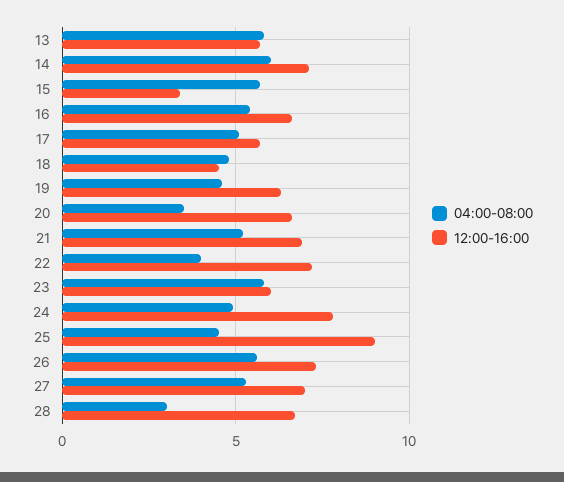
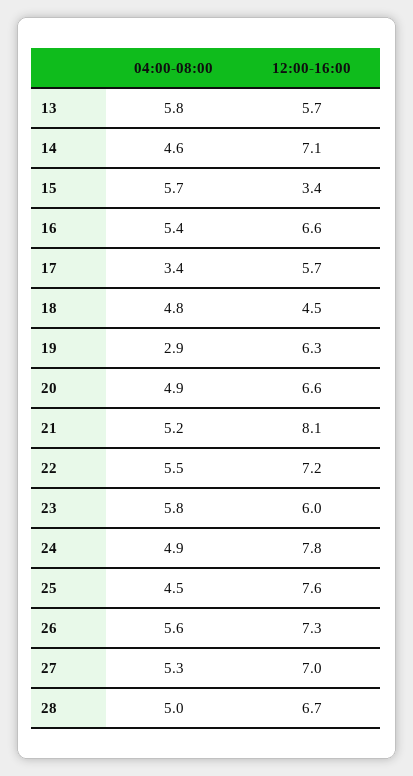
  {
    "04:00-08:00": {
      "13": 5.8,
-     "14": 6,
+     "14": 4.6,
      "15": 5.7,
      "16": 5.4,
-     "17": 5,
+     "17": 3.4,
      "18": 4.8,
-     "19": 4.5,
+     "19": 2.9,
-     "20": 3.5,
+     "20": 4.9,
      "21": 5.2,
-     "22": 4,
+     "22": 5.5,
      "23": 5.8,
      "24": 4.9,
      "25": 4.5,
      "26": 5.6,
      "27": 5.3,
-     "28": 3
+     "28": 5
    },
    "12:00-16:00": {
      "13": 5.7,
      "14": 7.1,
      "15": 3.4,
      "16": 6.6,
      "17": 5.7,
      "18": 4.5,
      "19": 6.3,
      "20": 6.6,
-     "21": 7,
+     "21": 8.1,
      "22": 7.2,
      "23": 6,
      "24": 7.8,
-     "25": 9,
+     "25": 7.6,
      "26": 7.3,
      "27": 7,
      "28": 6.7
    }
  }

